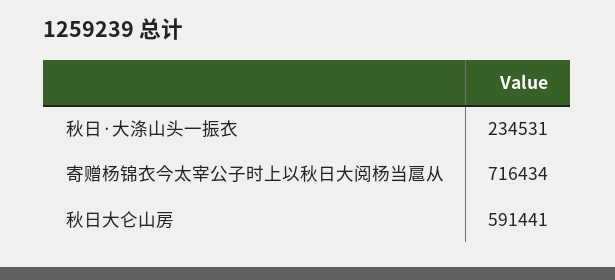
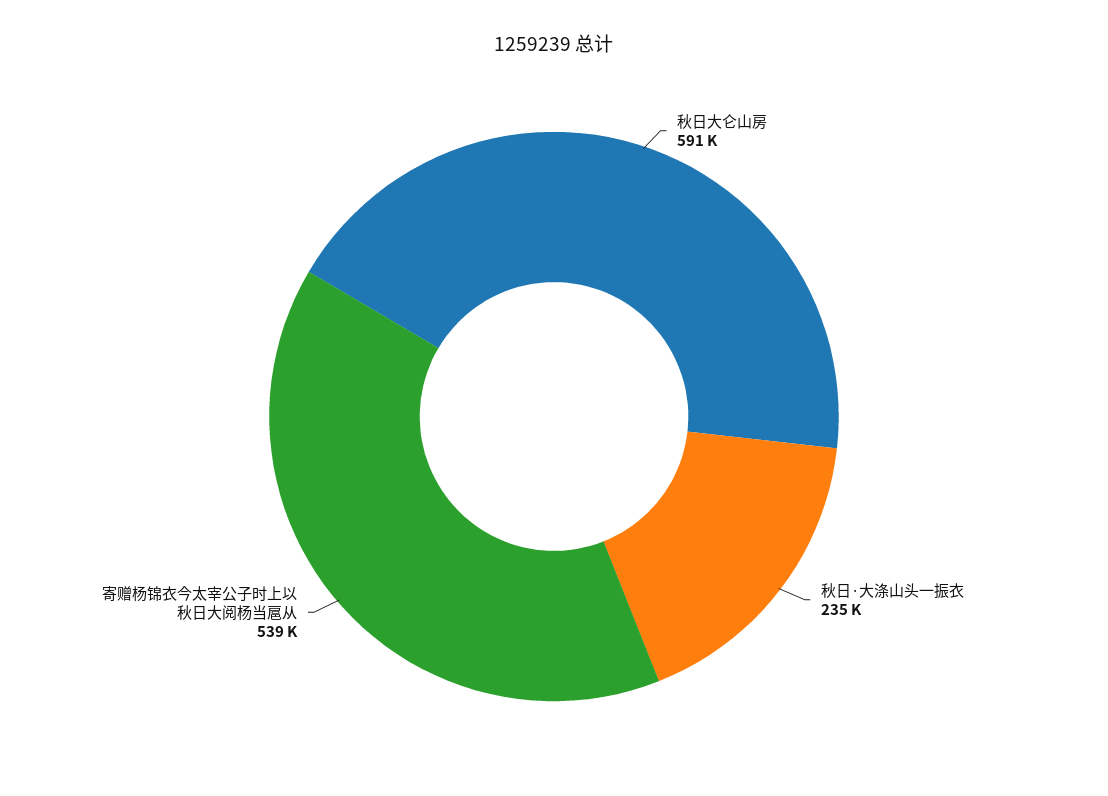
  {
    "秋日·大涤山头一振衣": 234531,
-   "寄赠杨锦衣今太宰公子时上以秋日大阅杨当扈从": 716434,
+   "寄赠杨锦衣今太宰公子时上以秋日大阅杨当扈从": 539000,
    "秋日大仑山房": 591441
  }

